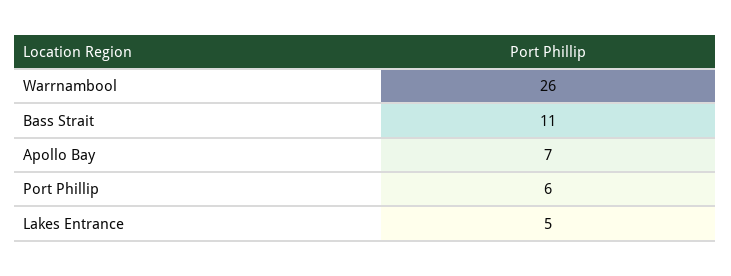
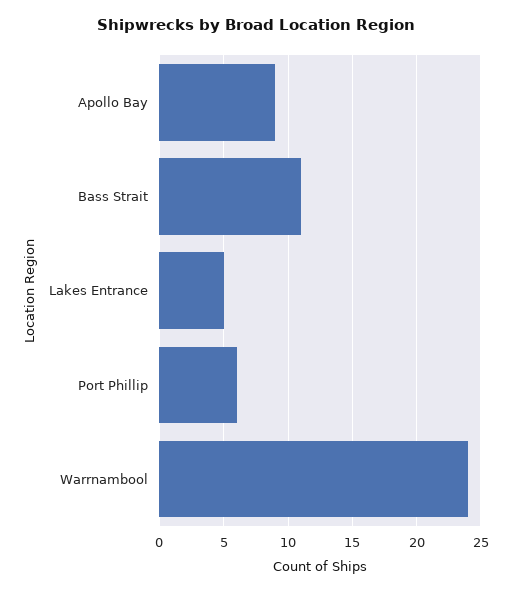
  {
-   "Warrnambool": 26,
+   "Warrnambool": 24,
    "Bass Strait": 11,
-   "Apollo Bay": 7,
+   "Apollo Bay": 9,
    "Port Phillip": 6,
    "Lakes Entrance": 5
  }

